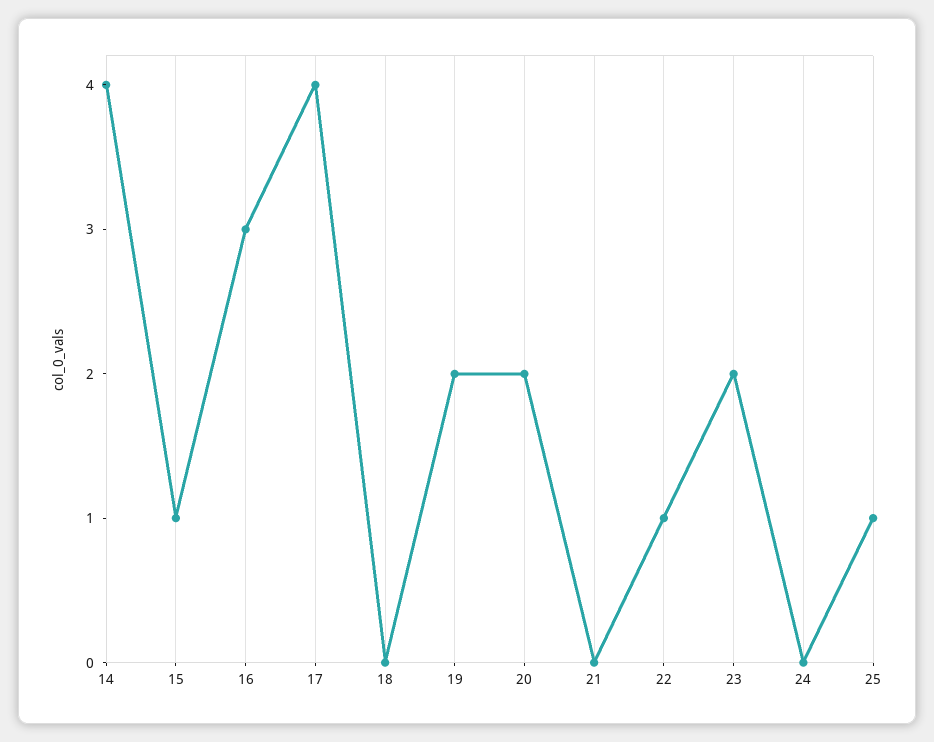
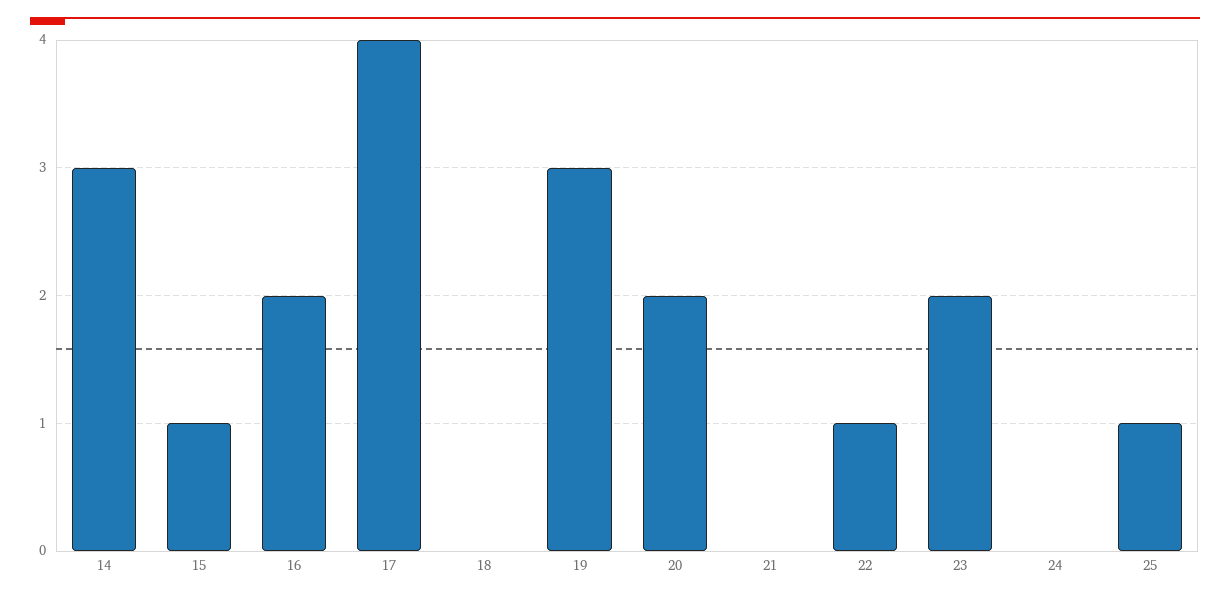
  {
-   "14": 4,
+   "14": 3,
    "15": 1,
-   "16": 3,
+   "16": 2,
    "17": 4,
    "18": 0,
-   "19": 2,
+   "19": 3,
    "20": 2,
    "21": 0,
    "22": 1,
    "23": 2,
    "24": 0,
    "25": 1
  }

